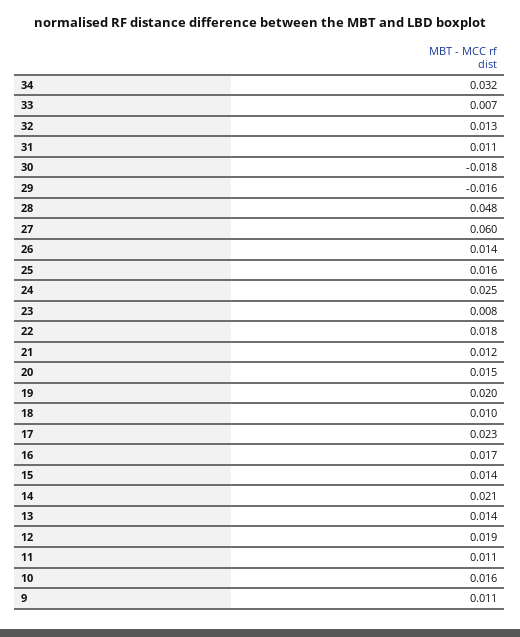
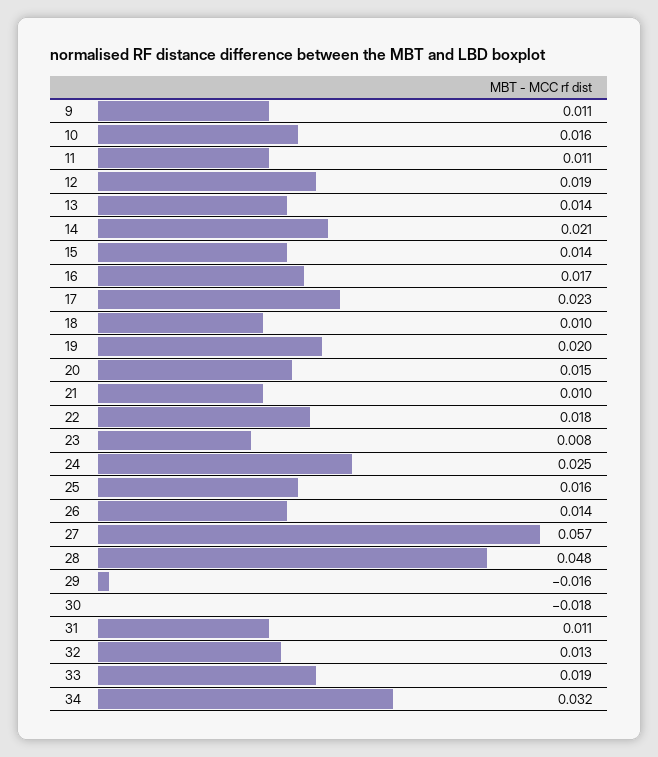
  {
    "34": 0.032,
-   "33": 0.007,
+   "33": 0.019,
    "32": 0.013,
    "31": 0.011,
    "30": -0.018,
    "29": -0.016,
    "28": 0.048,
-   "27": 0.06,
+   "27": 0.057,
    "26": 0.014,
    "25": 0.016,
    "24": 0.025,
    "23": 0.008,
    "22": 0.018,
-   "21": 0.012,
+   "21": 0.01,
    "20": 0.015,
    "19": 0.02,
    "18": 0.01,
    "17": 0.023,
    "16": 0.017,
    "15": 0.014,
    "14": 0.021,
    "13": 0.014,
    "12": 0.019,
    "11": 0.011,
    "10": 0.016,
    "9": 0.011
  }

